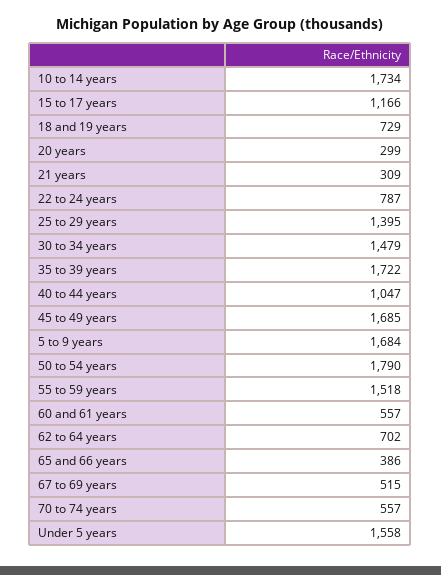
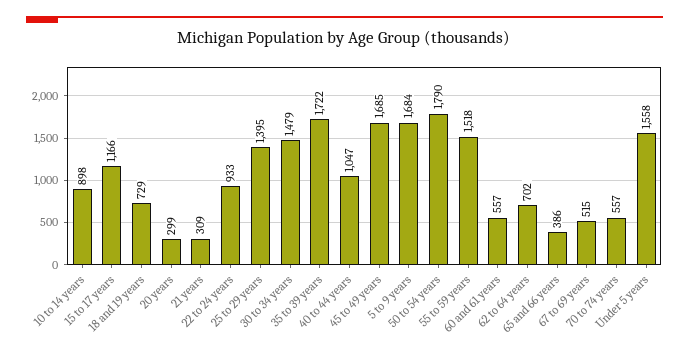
  {
-   "10 to 14 years": 1734,
+   "10 to 14 years": 898,
    "15 to 17 years": 1166,
    "18 and 19 years": 729,
    "20 years": 299,
    "21 years": 309,
-   "22 to 24 years": 787,
+   "22 to 24 years": 933,
    "25 to 29 years": 1395,
    "30 to 34 years": 1479,
    "35 to 39 years": 1722,
    "40 to 44 years": 1047,
    "45 to 49 years": 1685,
    "5 to 9 years": 1684,
    "50 to 54 years": 1790,
    "55 to 59 years": 1518,
    "60 and 61 years": 557,
    "62 to 64 years": 702,
    "65 and 66 years": 386,
    "67 to 69 years": 515,
    "70 to 74 years": 557,
    "Under 5 years": 1558
  }

